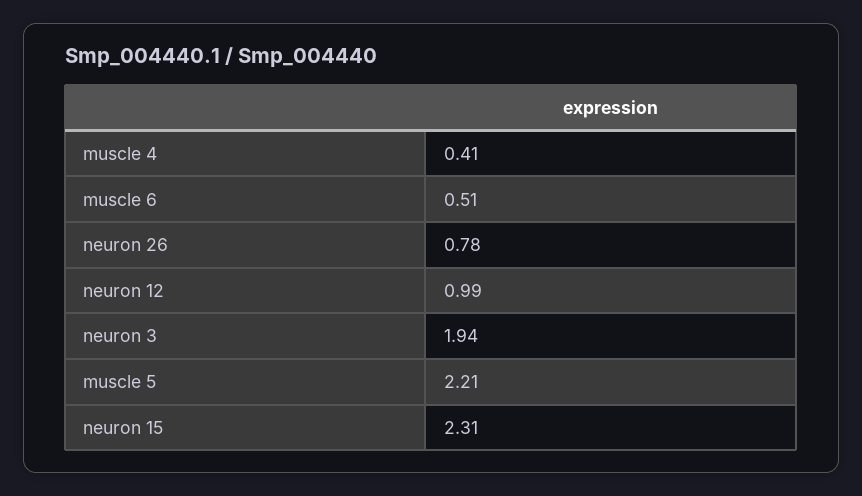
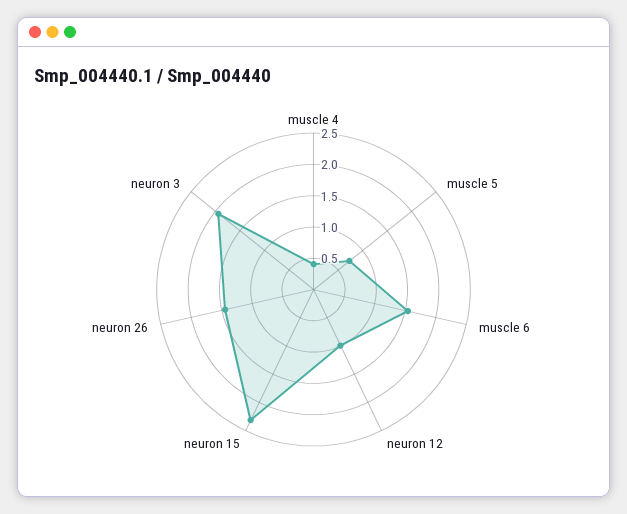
  {
    "muscle 4": 0.41,
-   "muscle 6": 0.51,
+   "muscle 6": 1.5,
-   "neuron 26": 0.78,
+   "neuron 26": 1.5,
    "neuron 12": 0.99,
    "neuron 3": 1.94,
-   "muscle 5": 2.21,
+   "muscle 5": 0.75,
    "neuron 15": 2.31
  }

